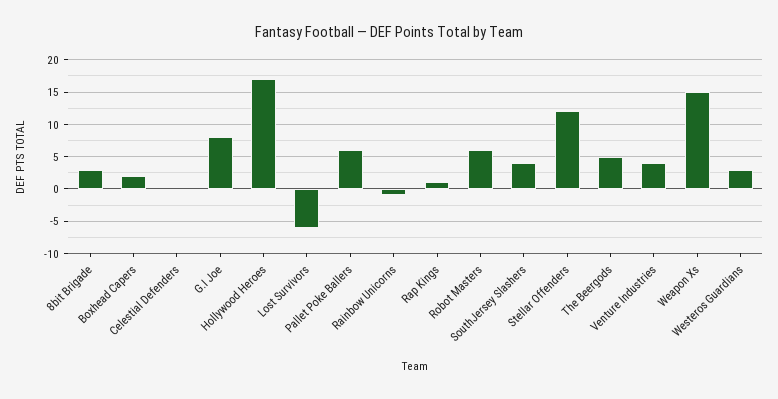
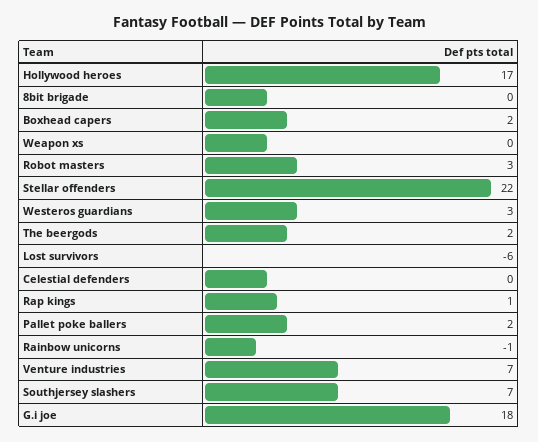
  {
-   "8bit Brigade": 3,
+   "8bit Brigade": 0,
    "Boxhead Capers": 2,
    "Celestial Defenders": 0,
-   "G.I Joe": 8,
+   "G.I Joe": 18,
    "Hollywood Heroes": 17,
    "Lost Survivors": -6,
-   "Pallet Poke Ballers": 6,
+   "Pallet Poke Ballers": 2,
    "Rainbow Unicorns": -1,
    "Rap Kings": 1,
-   "Robot Masters": 6,
+   "Robot Masters": 3,
-   "SouthJersey Slashers": 4,
+   "SouthJersey Slashers": 7,
-   "Stellar Offenders": 12,
+   "Stellar Offenders": 22,
-   "The Beergods": 5,
+   "The Beergods": 2,
-   "Venture Industries": 4,
+   "Venture Industries": 7,
-   "Weapon Xs": 15,
+   "Weapon Xs": 0,
    "Westeros Guardians": 3
  }

